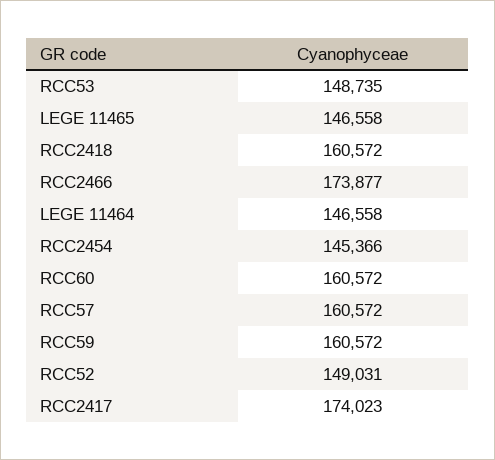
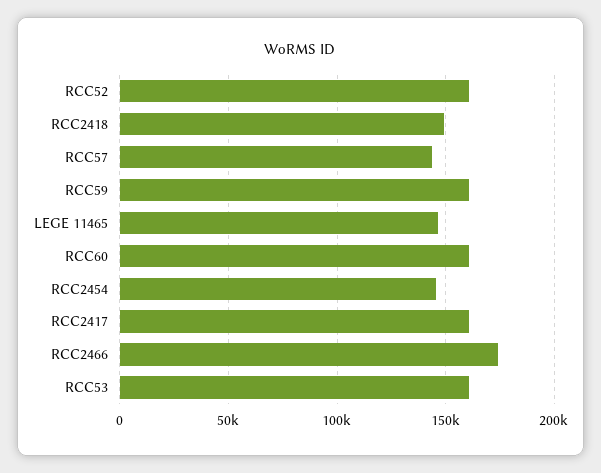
  {
-   "RCC53": 148735,
+   "RCC53": 160000,
    "LEGE 11465": 146558,
-   "RCC2418": 160572,
+   "RCC2418": 150000,
    "RCC2466": 173877,
-   "LEGE 11464": 146558,
    "RCC2454": 145366,
    "RCC60": 160572,
-   "RCC57": 160572,
+   "RCC57": 145000,
    "RCC59": 160572,
-   "RCC52": 149031,
+   "RCC52": 160000,
-   "RCC2417": 174023
+   "RCC2417": 160000
  }

